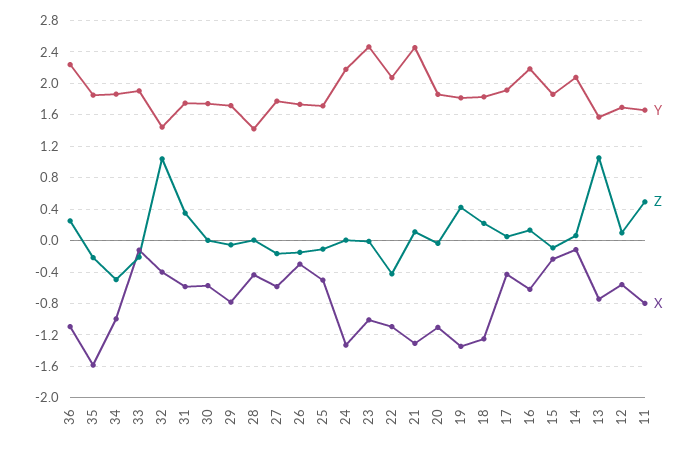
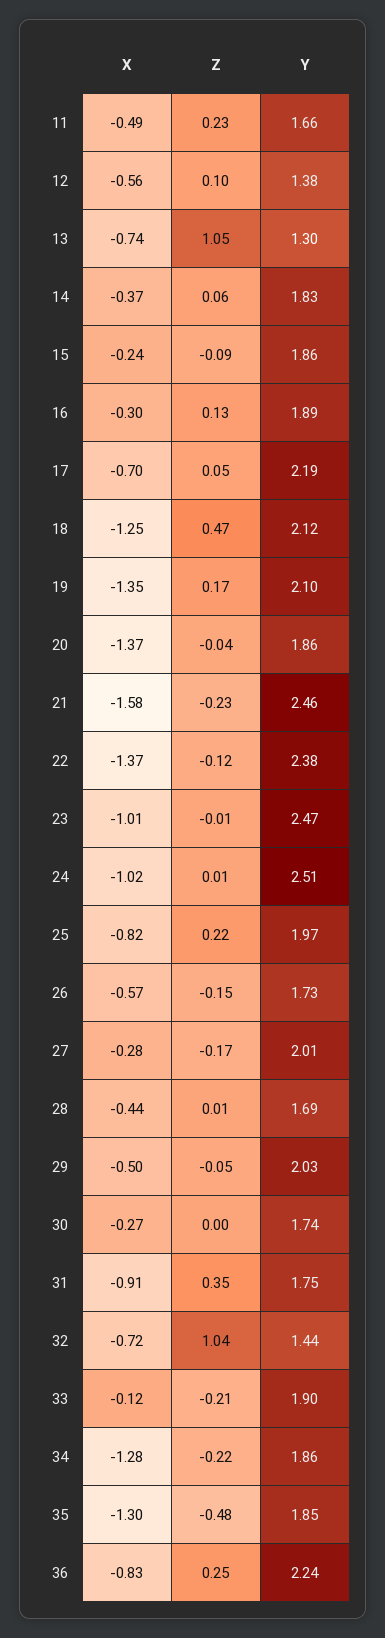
  {
    "Y": {
      "36": 2.24,
      "35": 1.85,
      "34": 1.86,
      "33": 1.9,
      "32": 1.44,
      "31": 1.75,
      "30": 1.74,
-     "29": 1.7,
+     "29": 2.03,
-     "28": 1.4,
+     "28": 1.69,
-     "27": 1.8,
+     "27": 2.01,
      "26": 1.73,
-     "25": 1.7,
+     "25": 1.97,
-     "24": 2.2,
+     "24": 2.51,
      "23": 2.47,
-     "22": 2.1,
+     "22": 2.38,
      "21": 2.46,
      "20": 1.86,
-     "19": 1.8,
+     "19": 2.1,
-     "18": 1.8,
+     "18": 2.12,
-     "17": 1.9,
+     "17": 2.19,
-     "16": 2.2,
+     "16": 1.89,
      "15": 1.86,
-     "14": 2.1,
+     "14": 1.83,
-     "13": 1.6,
+     "13": 1.3,
-     "12": 1.7,
+     "12": 1.38,
      "11": 1.66
    },
    "Z": {
      "36": 0.25,
-     "35": -0.2,
+     "35": -0.48,
-     "34": -0.5,
+     "34": -0.22,
      "33": -0.21,
      "32": 1.04,
      "31": 0.35,
      "30": 0,
      "29": -0.05,
      "28": 0.01,
      "27": -0.17,
      "26": -0.15,
-     "25": -0.1,
+     "25": 0.22,
      "24": 0.01,
      "23": -0.01,
-     "22": -0.4,
+     "22": -0.12,
-     "21": 0.1,
+     "21": -0.23,
      "20": -0.04,
-     "19": 0.4,
+     "19": 0.17,
-     "18": 0.2,
+     "18": 0.47,
      "17": 0.05,
      "16": 0.13,
      "15": -0.09,
      "14": 0.06,
      "13": 1.05,
      "12": 0.1,
-     "11": 0.5
+     "11": 0.23
    },
    "X": {
-     "36": -1.1,
+     "36": -0.83,
-     "35": -1.6,
+     "35": -1.3,
-     "34": -1,
+     "34": -1.28,
      "33": -0.12,
-     "32": -0.4,
+     "32": -0.72,
-     "31": -0.6,
+     "31": -0.91,
-     "30": -0.6,
+     "30": -0.27,
-     "29": -0.8,
+     "29": -0.5,
      "28": -0.44,
-     "27": -0.6,
+     "27": -0.28,
-     "26": -0.3,
+     "26": -0.57,
-     "25": -0.5,
+     "25": -0.82,
-     "24": -1.3,
+     "24": -1.02,
      "23": -1.01,
-     "22": -1.1,
+     "22": -1.37,
-     "21": -1.3,
+     "21": -1.58,
-     "20": -1.1,
+     "20": -1.37,
      "19": -1.35,
      "18": -1.25,
-     "17": -0.4,
+     "17": -0.7,
-     "16": -0.6,
+     "16": -0.3,
      "15": -0.24,
-     "14": -0.1,
+     "14": -0.37,
      "13": -0.74,
      "12": -0.56,
-     "11": -0.8
+     "11": -0.49
    }
  }

